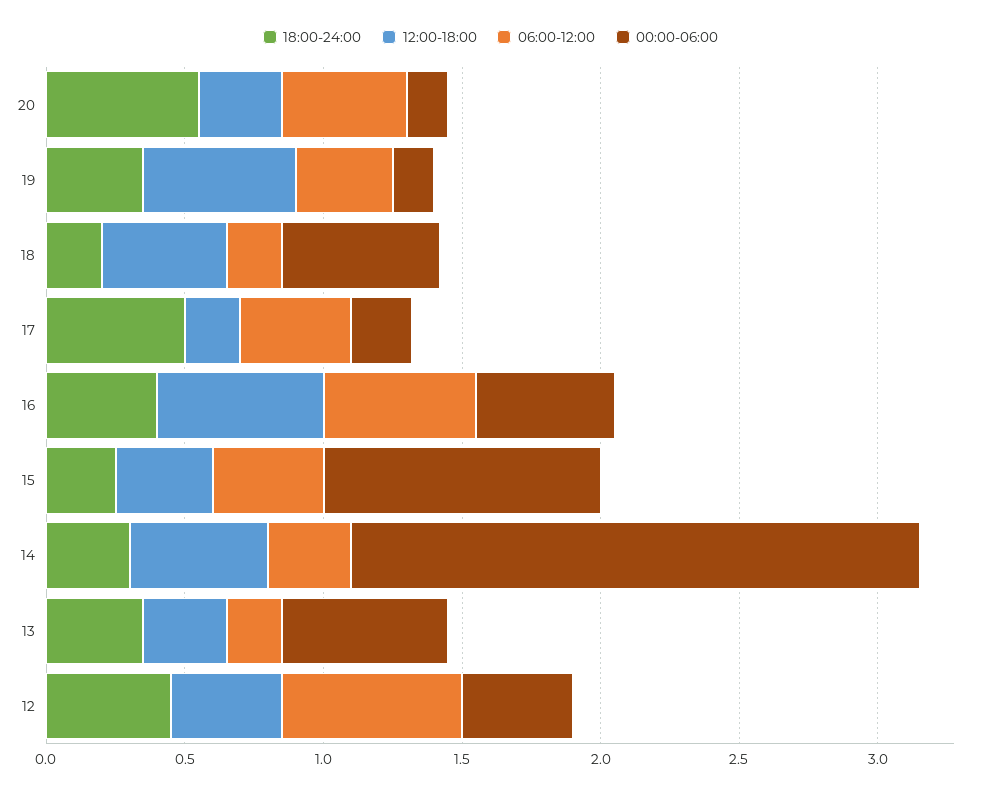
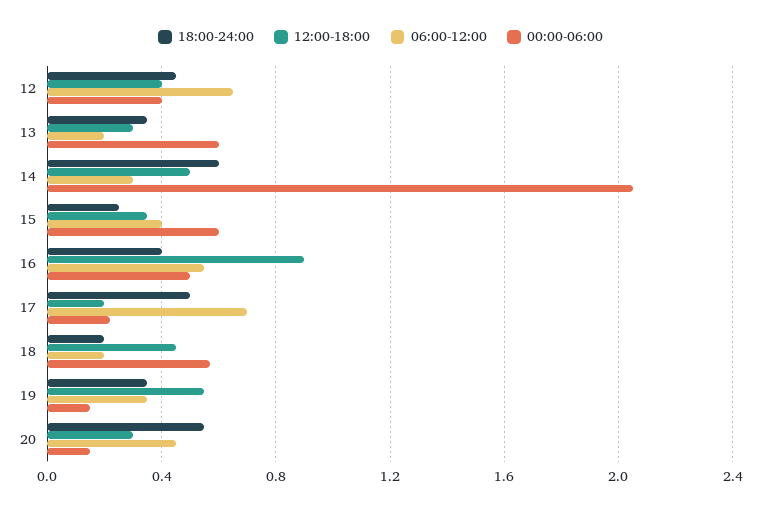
  {
    "18:00-24:00": {
      "20": 0.55,
      "19": 0.35,
      "18": 0.2,
      "17": 0.5,
      "16": 0.4,
      "15": 0.25,
-     "14": 0.3,
+     "14": 0.6,
      "13": 0.35,
      "12": 0.45
    },
    "12:00-18:00": {
      "20": 0.3,
      "19": 0.55,
      "18": 0.45,
      "17": 0.2,
-     "16": 0.6,
+     "16": 0.9,
      "15": 0.35,
      "14": 0.5,
      "13": 0.3,
      "12": 0.4
    },
    "06:00-12:00": {
      "20": 0.45,
      "19": 0.35,
      "18": 0.2,
-     "17": 0.4,
+     "17": 0.7,
      "16": 0.55,
      "15": 0.4,
      "14": 0.3,
      "13": 0.2,
      "12": 0.65
    },
    "00:00-06:00": {
      "20": 0.15,
      "19": 0.15,
      "18": 0.55,
      "17": 0.2,
      "16": 0.5,
-     "15": 1,
+     "15": 0.6,
      "14": 2.05,
      "13": 0.6,
      "12": 0.4
    }
  }

